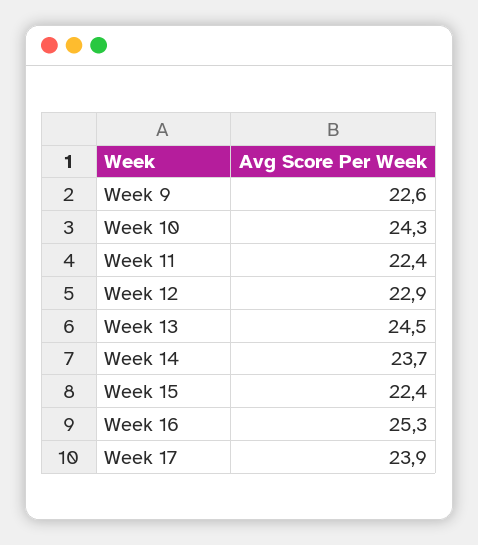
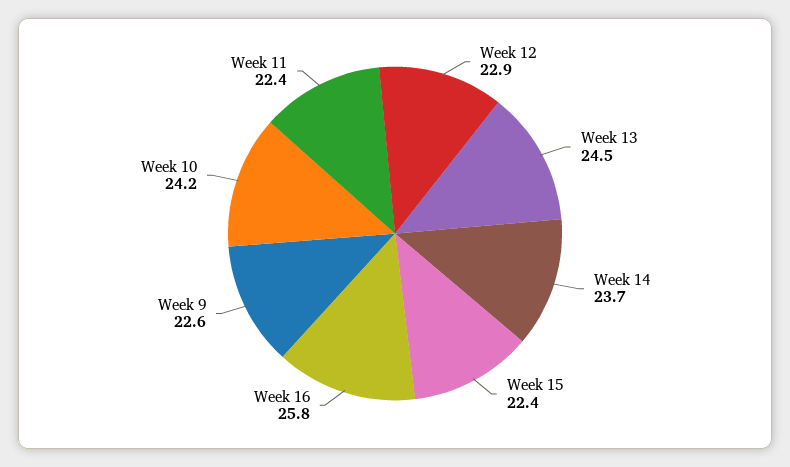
  {
    "Week 9": 22.6,
-   "Week 10": 24.3,
+   "Week 10": 24.2,
    "Week 11": 22.4,
    "Week 12": 22.9,
    "Week 13": 24.5,
    "Week 14": 23.7,
    "Week 15": 22.4,
-   "Week 16": 25.3,
+   "Week 16": 25.8
-   "Week 17": 23.9
  }

